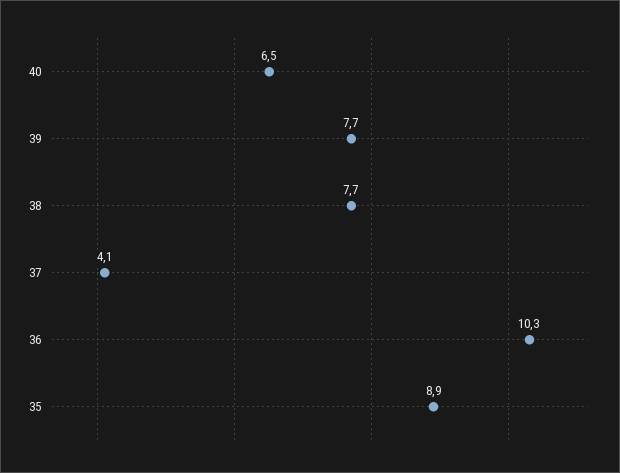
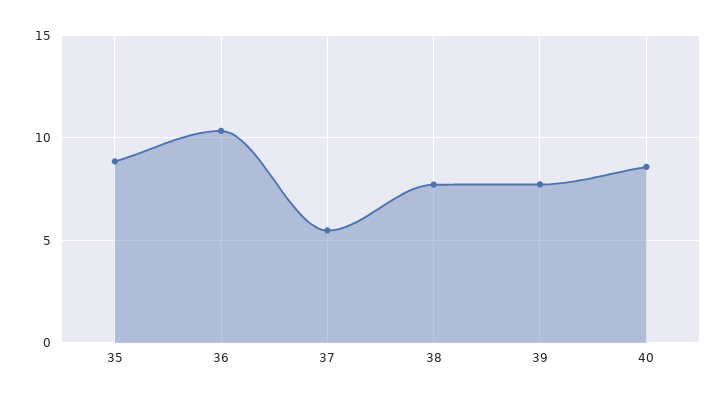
  {
-   "40": 6.5,
+   "40": 8.5,
    "39": 7.7,
    "38": 7.7,
-   "37": 4.1,
+   "37": 5.5,
    "36": 10.3,
    "35": 8.9
  }

